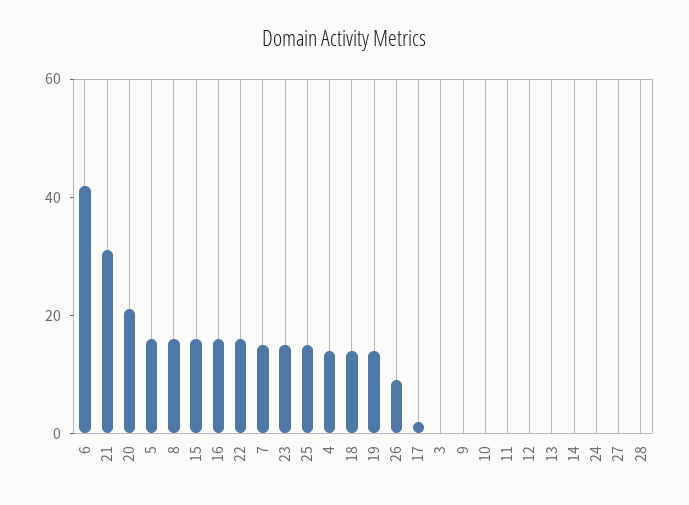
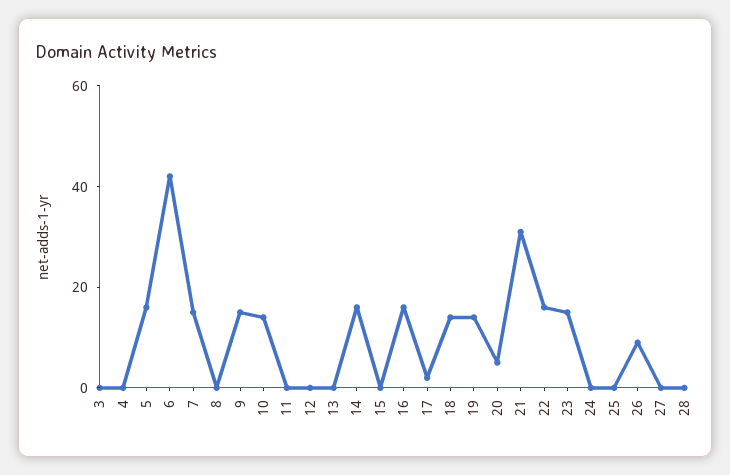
  {
    "6": 40,
    "21": 30,
-   "20": 20,
+   "20": 5,
    "5": 15,
-   "8": 15,
+   "8": 0,
-   "15": 15,
+   "15": 0,
    "16": 15,
    "22": 15,
    "7": 15,
    "23": 15,
-   "25": 15,
+   "25": 0,
-   "4": 15,
+   "4": 0,
    "18": 15,
    "19": 15,
    "26": 10,
    "17": 0,
    "3": 0,
-   "9": 0,
+   "9": 15,
-   "10": 0,
+   "10": 15,
    "11": 0,
    "12": 0,
    "13": 0,
-   "14": 0,
+   "14": 15,
    "24": 0,
    "27": 0,
    "28": 0
  }

